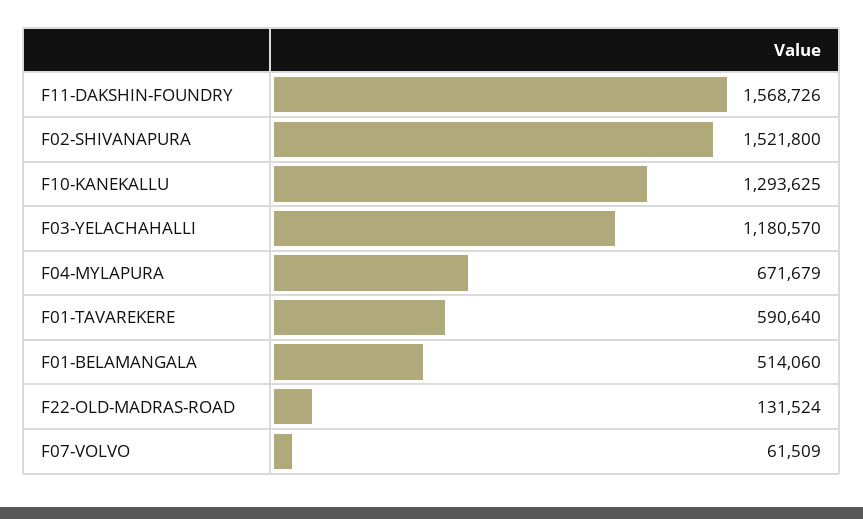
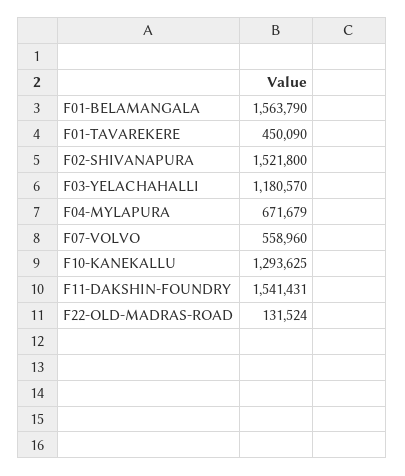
  {
-   "F11-DAKSHIN-FOUNDRY": 1568726,
+   "F11-DAKSHIN-FOUNDRY": 1541431,
    "F02-SHIVANAPURA": 1521800,
    "F10-KANEKALLU": 1293625,
    "F03-YELACHAHALLI": 1180570,
    "F04-MYLAPURA": 671679,
-   "F01-TAVAREKERE": 590640,
+   "F01-TAVAREKERE": 450090,
-   "F01-BELAMANGALA": 514060,
+   "F01-BELAMANGALA": 1563790,
    "F22-OLD-MADRAS-ROAD": 131524,
-   "F07-VOLVO": 61509
+   "F07-VOLVO": 558960
  }

